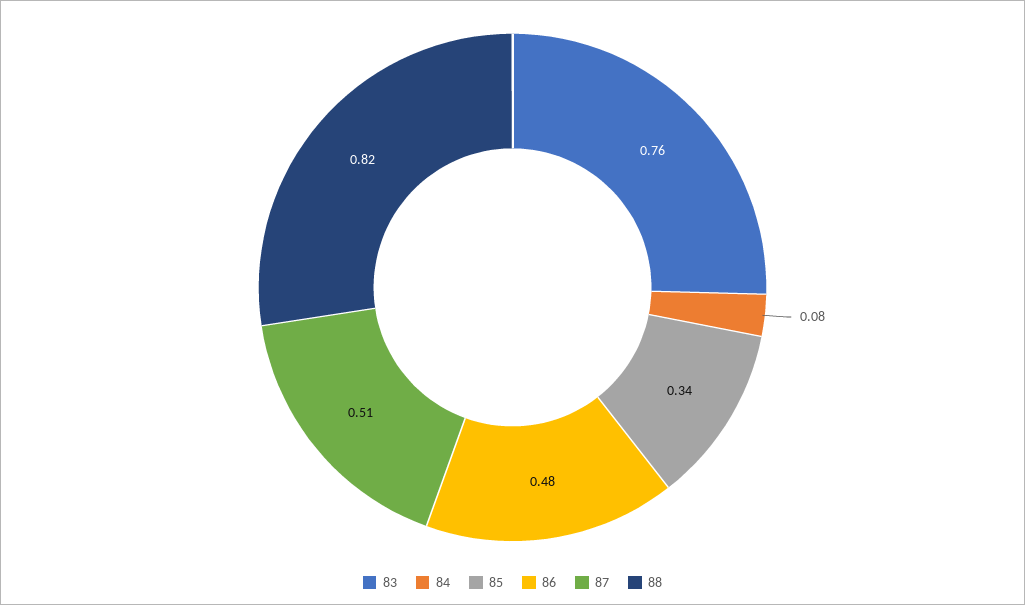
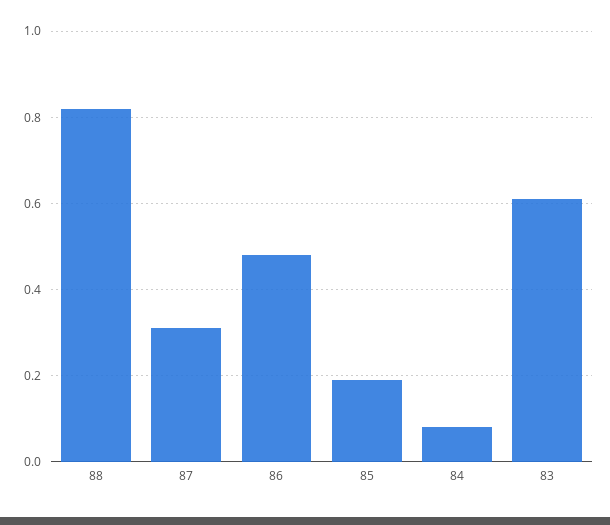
  {
-   "83": 0.76,
+   "83": 0.6,
    "84": 0.08,
-   "85": 0.34,
+   "85": 0.2,
    "86": 0.48,
-   "87": 0.51,
+   "87": 0.3,
    "88": 0.82
  }

